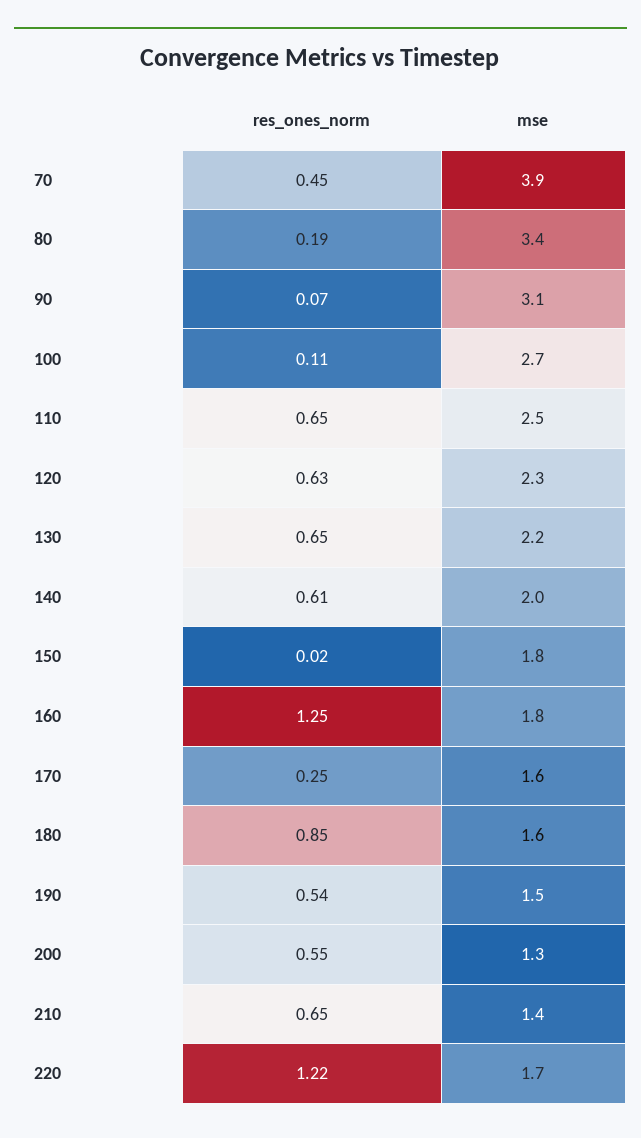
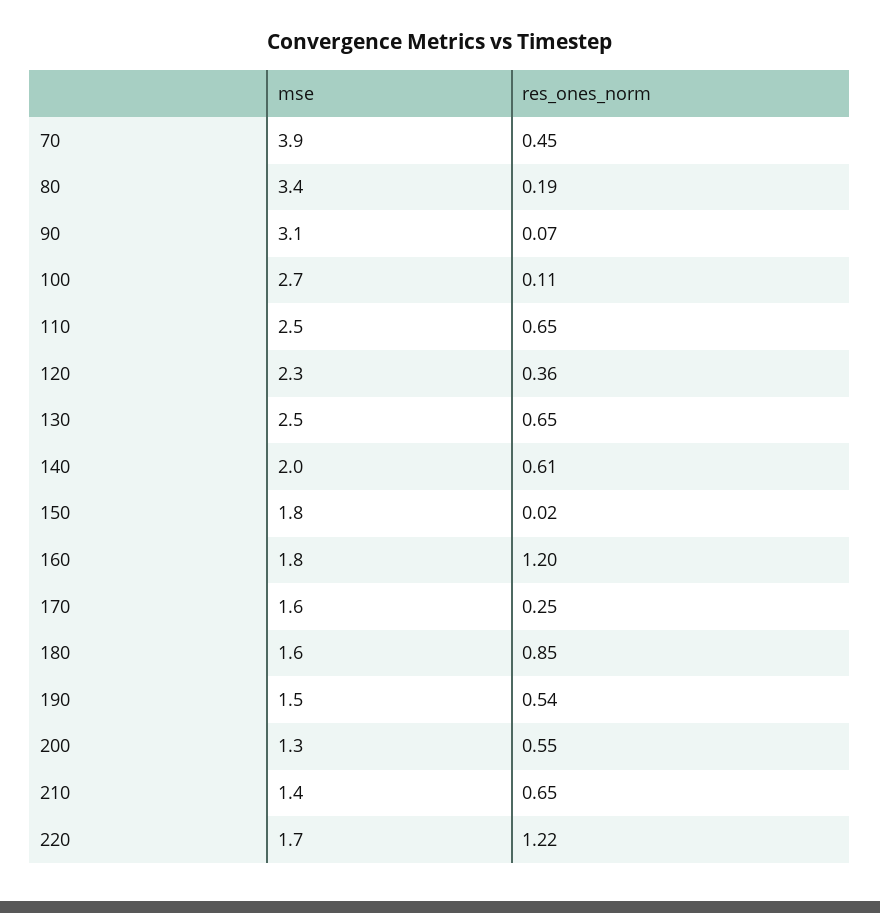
  {
    "res_ones_norm": {
      "70": 0.45,
      "80": 0.19,
      "90": 0.07,
      "100": 0.11,
      "110": 0.65,
-     "120": 0.63,
+     "120": 0.36,
      "130": 0.65,
      "140": 0.61,
      "150": 0.02,
-     "160": 1.25,
+     "160": 1.2,
      "170": 0.25,
      "180": 0.85,
      "190": 0.54,
      "200": 0.55,
      "210": 0.65,
      "220": 1.22
    },
    "mse": {
      "70": 3.9,
      "80": 3.4,
      "90": 3.1,
      "100": 2.7,
      "110": 2.5,
      "120": 2.3,
-     "130": 2.2,
+     "130": 2.5,
      "140": 2,
      "150": 1.8,
      "160": 1.8,
      "170": 1.6,
      "180": 1.6,
      "190": 1.5,
      "200": 1.3,
      "210": 1.4,
      "220": 1.7
    }
  }

